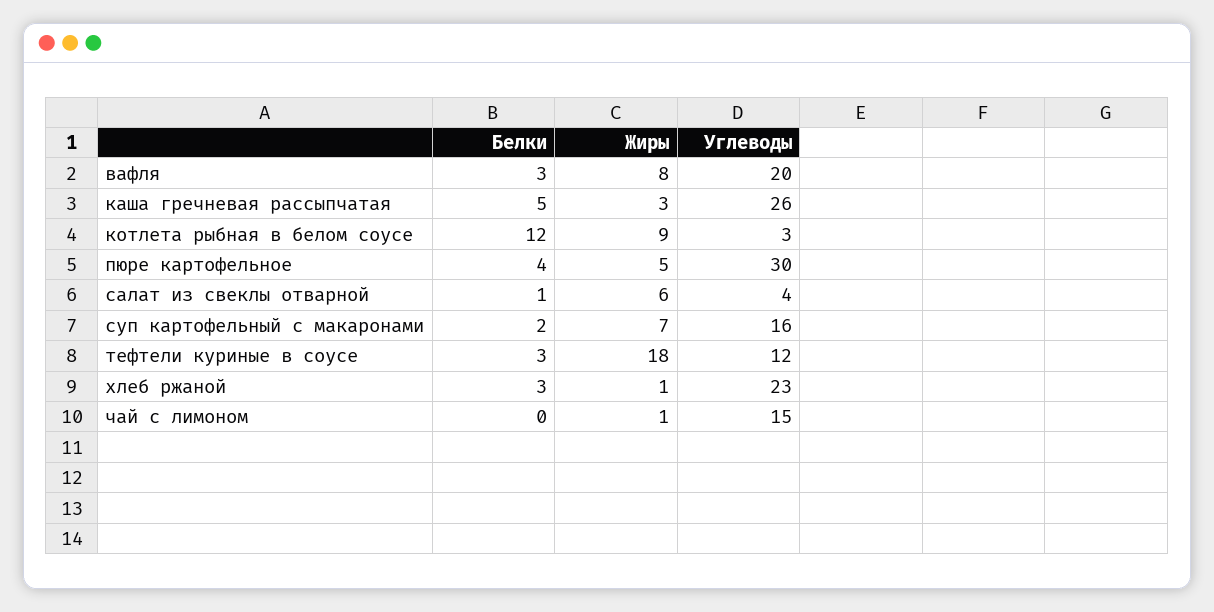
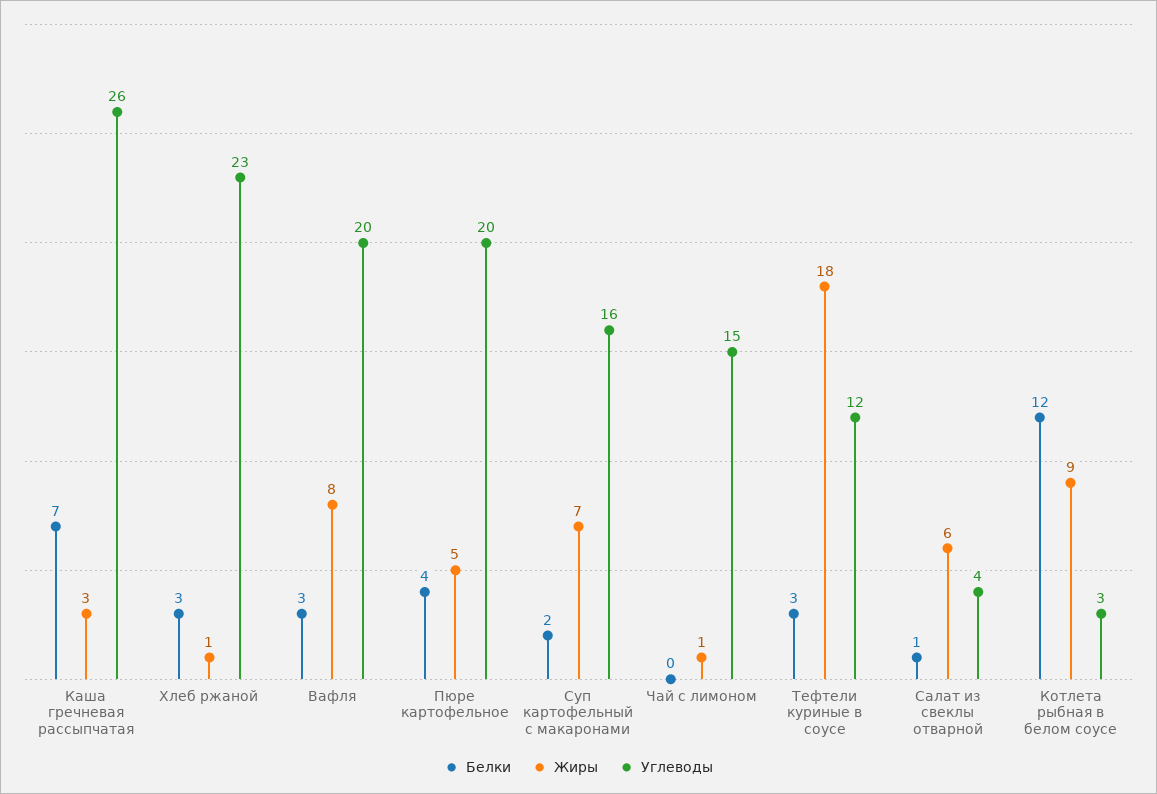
  {
    "Белки": {
      "вафля": 3,
-     "каша гречневая рассыпчатая": 5,
+     "каша гречневая рассыпчатая": 7,
      "котлета рыбная в белом соусе": 12,
      "пюре картофельное": 4,
      "салат из свеклы отварной": 1,
      "суп картофельный с макаронами": 2,
      "тефтели куриные в соусе": 3,
      "хлеб ржаной": 3,
      "чай с лимоном": 0
    },
    "Жиры": {
      "вафля": 8,
      "каша гречневая рассыпчатая": 3,
      "котлета рыбная в белом соусе": 9,
      "пюре картофельное": 5,
      "салат из свеклы отварной": 6,
      "суп картофельный с макаронами": 7,
      "тефтели куриные в соусе": 18,
      "хлеб ржаной": 1,
      "чай с лимоном": 1
    },
    "Углеводы": {
      "вафля": 20,
      "каша гречневая рассыпчатая": 26,
      "котлета рыбная в белом соусе": 3,
-     "пюре картофельное": 30,
+     "пюре картофельное": 20,
      "салат из свеклы отварной": 4,
      "суп картофельный с макаронами": 16,
      "тефтели куриные в соусе": 12,
      "хлеб ржаной": 23,
      "чай с лимоном": 15
    }
  }

